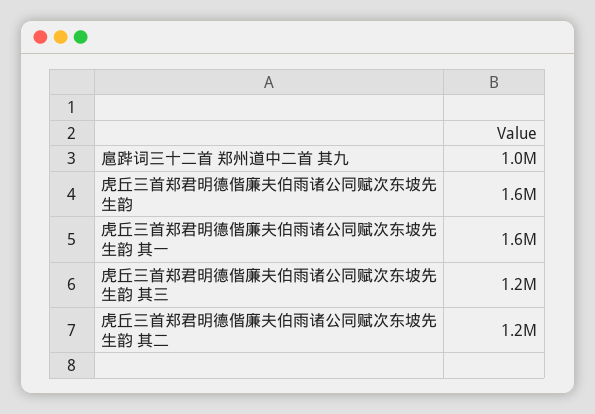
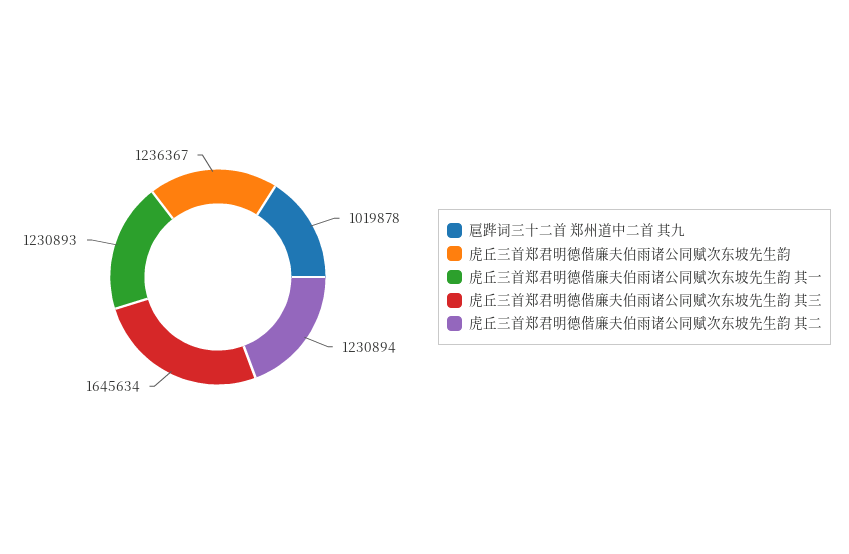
  {
    "扈跸词三十二首 郑州道中二首 其九": 1019878,
-   "虎丘三首郑君明德偕廉夫伯雨诸公同赋次东坡先生韵": 1600000,
+   "虎丘三首郑君明德偕廉夫伯雨诸公同赋次东坡先生韵": 1236367,
-   "虎丘三首郑君明德偕廉夫伯雨诸公同赋次东坡先生韵 其一": 1600000,
+   "虎丘三首郑君明德偕廉夫伯雨诸公同赋次东坡先生韵 其一": 1230893,
-   "虎丘三首郑君明德偕廉夫伯雨诸公同赋次东坡先生韵 其三": 1200000,
+   "虎丘三首郑君明德偕廉夫伯雨诸公同赋次东坡先生韵 其三": 1645634,
    "虎丘三首郑君明德偕廉夫伯雨诸公同赋次东坡先生韵 其二": 1230894
  }

